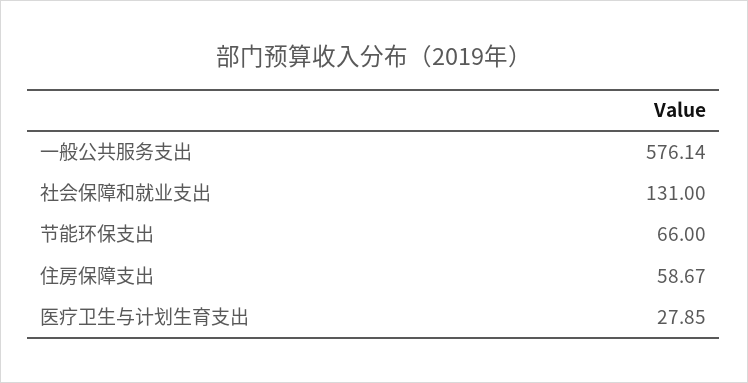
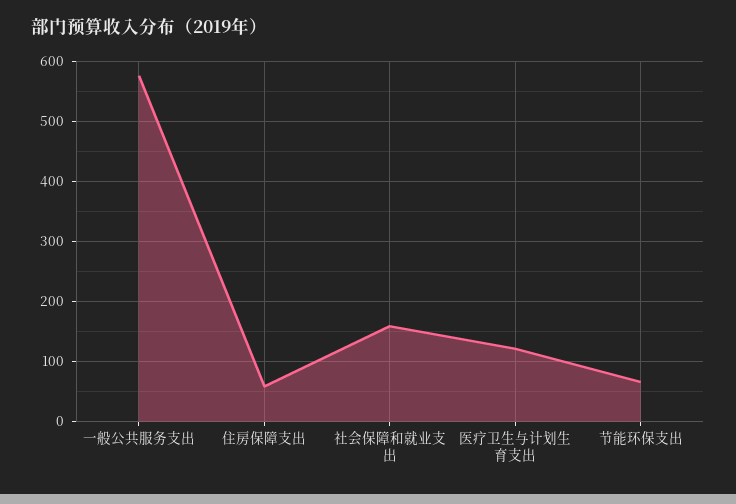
  {
    "一般公共服务支出": 576.14,
-   "社会保障和就业支出": 131,
+   "社会保障和就业支出": 160,
    "节能环保支出": 66,
    "住房保障支出": 58.67,
-   "医疗卫生与计划生育支出": 27.85
+   "医疗卫生与计划生育支出": 120
  }

